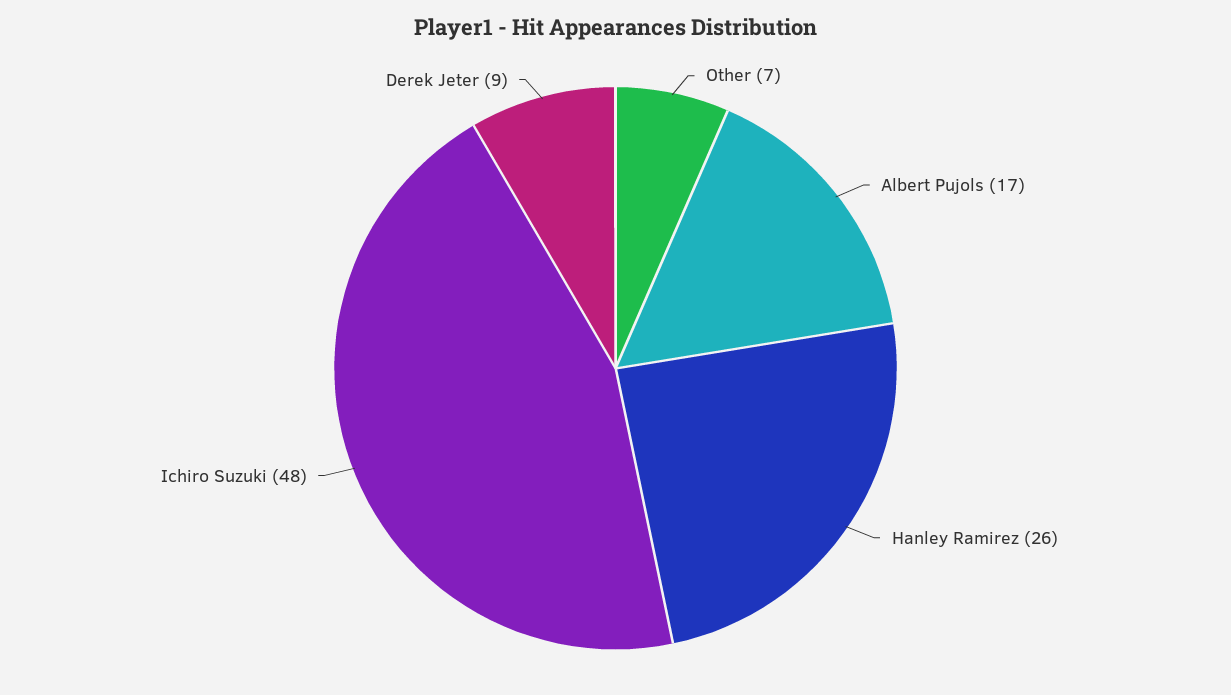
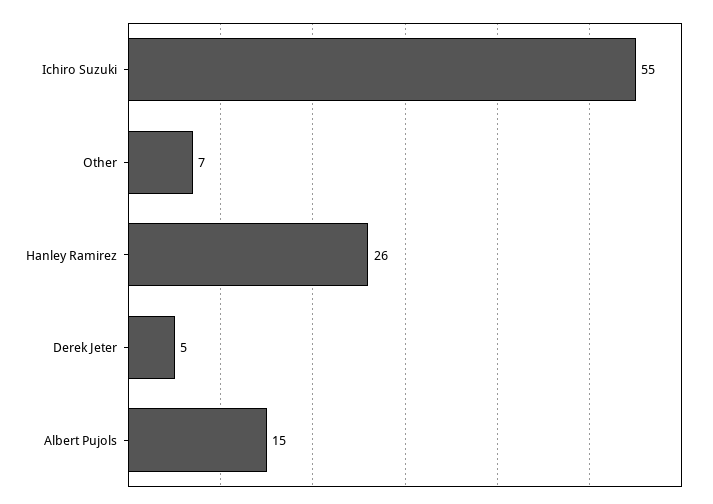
  {
    "Other": 7,
-   "Albert Pujols": 17,
+   "Albert Pujols": 15,
    "Hanley Ramirez": 26,
-   "Ichiro Suzuki": 48,
+   "Ichiro Suzuki": 55,
-   "Derek Jeter": 9
+   "Derek Jeter": 5
  }

